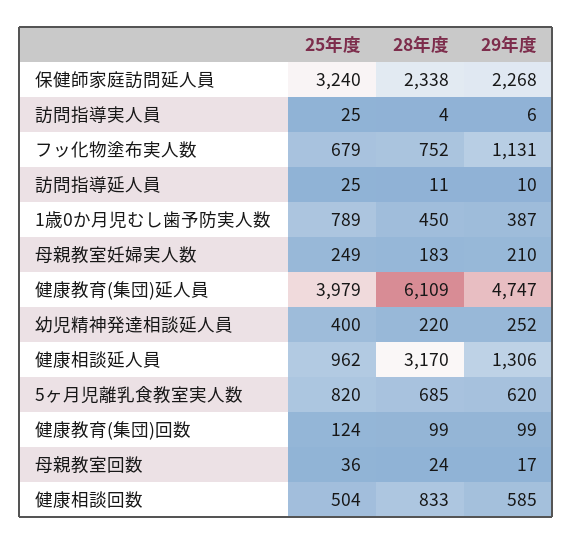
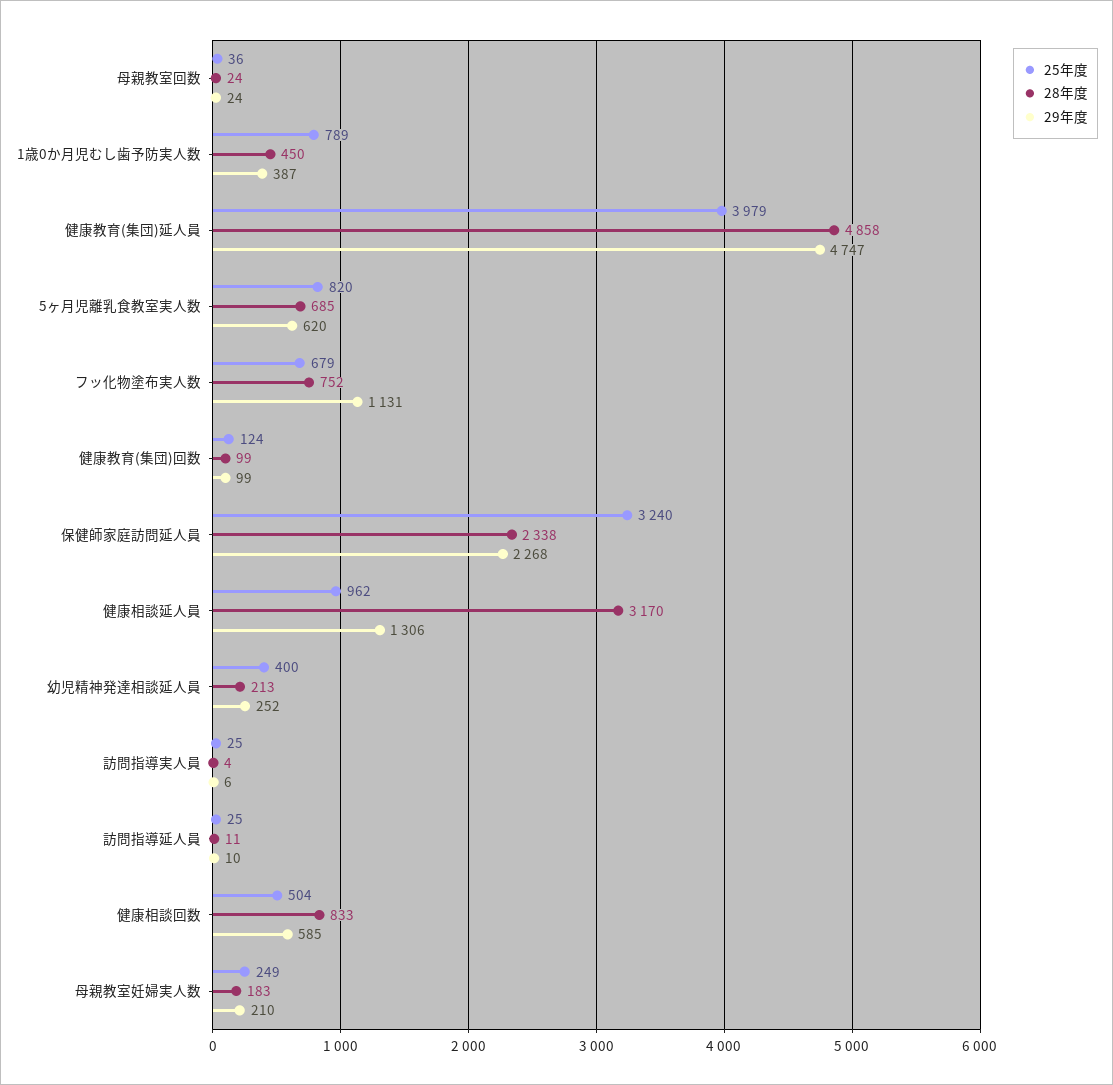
  {
    "25年度": {
      "保健師家庭訪問延人員": 3240,
      "訪問指導実人員": 25,
      "フッ化物塗布実人数": 679,
      "訪問指導延人員": 25,
      "1歳0か月児むし歯予防実人数": 789,
      "母親教室妊婦実人数": 249,
      "健康教育(集団)延人員": 3979,
      "幼児精神発達相談延人員": 400,
      "健康相談延人員": 962,
      "5ヶ月児離乳食教室実人数": 820,
      "健康教育(集団)回数": 124,
      "母親教室回数": 36,
      "健康相談回数": 504
    },
    "28年度": {
      "保健師家庭訪問延人員": 2338,
      "訪問指導実人員": 4,
      "フッ化物塗布実人数": 752,
      "訪問指導延人員": 11,
      "1歳0か月児むし歯予防実人数": 450,
      "母親教室妊婦実人数": 183,
-     "健康教育(集団)延人員": 6109,
+     "健康教育(集団)延人員": 4858,
-     "幼児精神発達相談延人員": 220,
+     "幼児精神発達相談延人員": 213,
      "健康相談延人員": 3170,
      "5ヶ月児離乳食教室実人数": 685,
      "健康教育(集団)回数": 99,
      "母親教室回数": 24,
      "健康相談回数": 833
    },
    "29年度": {
      "保健師家庭訪問延人員": 2268,
      "訪問指導実人員": 6,
      "フッ化物塗布実人数": 1131,
      "訪問指導延人員": 10,
      "1歳0か月児むし歯予防実人数": 387,
      "母親教室妊婦実人数": 210,
      "健康教育(集団)延人員": 4747,
      "幼児精神発達相談延人員": 252,
      "健康相談延人員": 1306,
      "5ヶ月児離乳食教室実人数": 620,
      "健康教育(集団)回数": 99,
-     "母親教室回数": 17,
+     "母親教室回数": 24,
      "健康相談回数": 585
    }
  }

